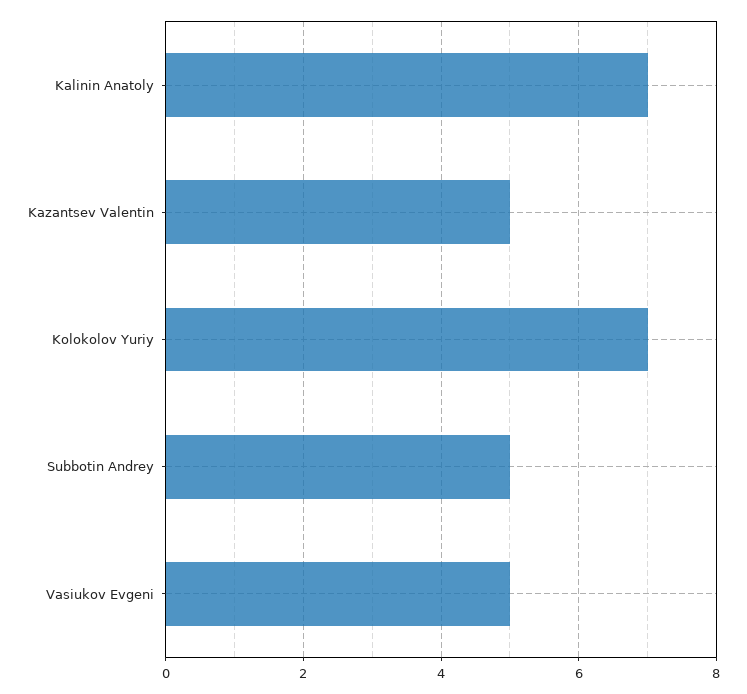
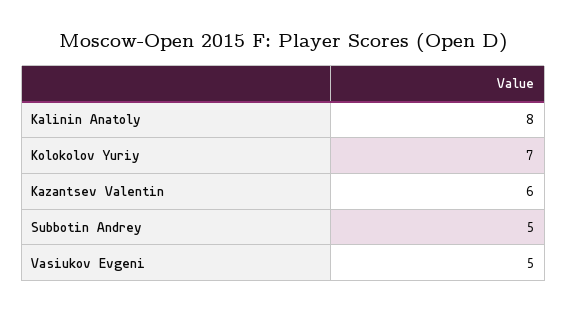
  {
-   "Kalinin Anatoly": 7,
+   "Kalinin Anatoly": 8,
-   "Kazantsev Valentin": 5,
+   "Kazantsev Valentin": 6,
    "Kolokolov Yuriy": 7,
    "Subbotin Andrey": 5,
    "Vasiukov Evgeni": 5
  }

